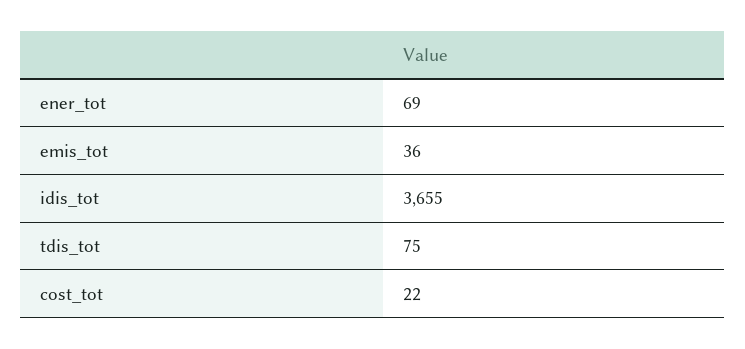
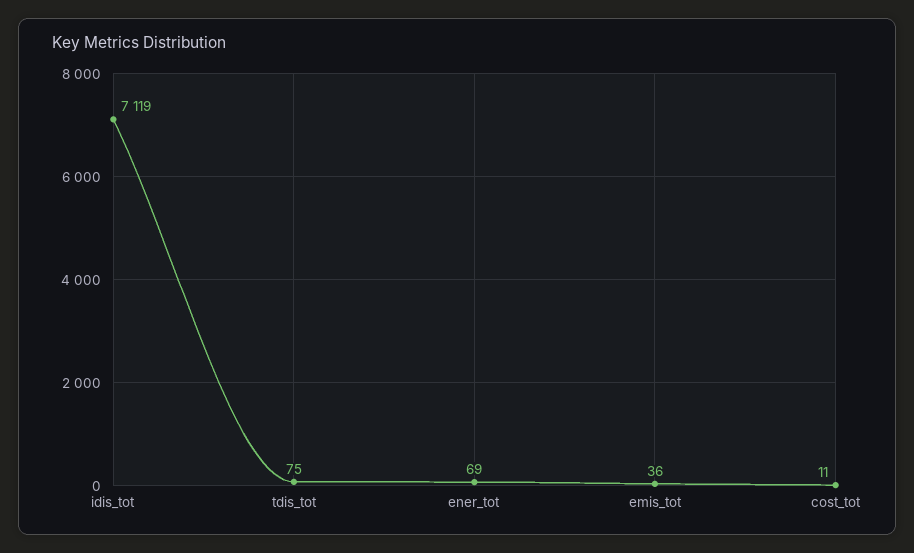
  {
    "ener_tot": 69,
    "emis_tot": 36,
-   "idis_tot": 3655,
+   "idis_tot": 7119,
    "tdis_tot": 75,
-   "cost_tot": 22
+   "cost_tot": 11
  }

